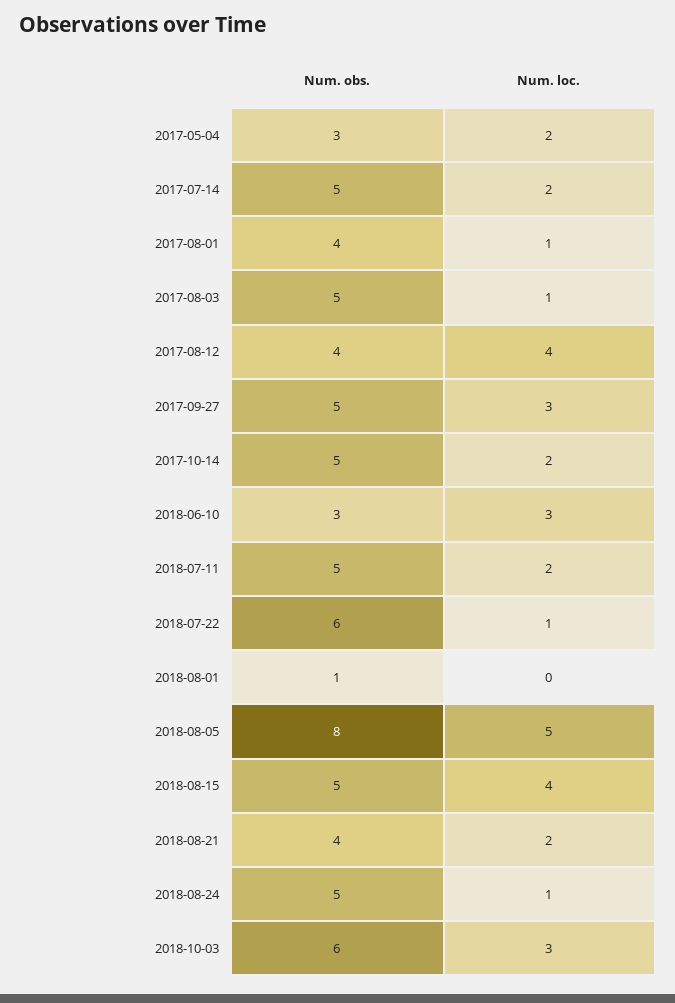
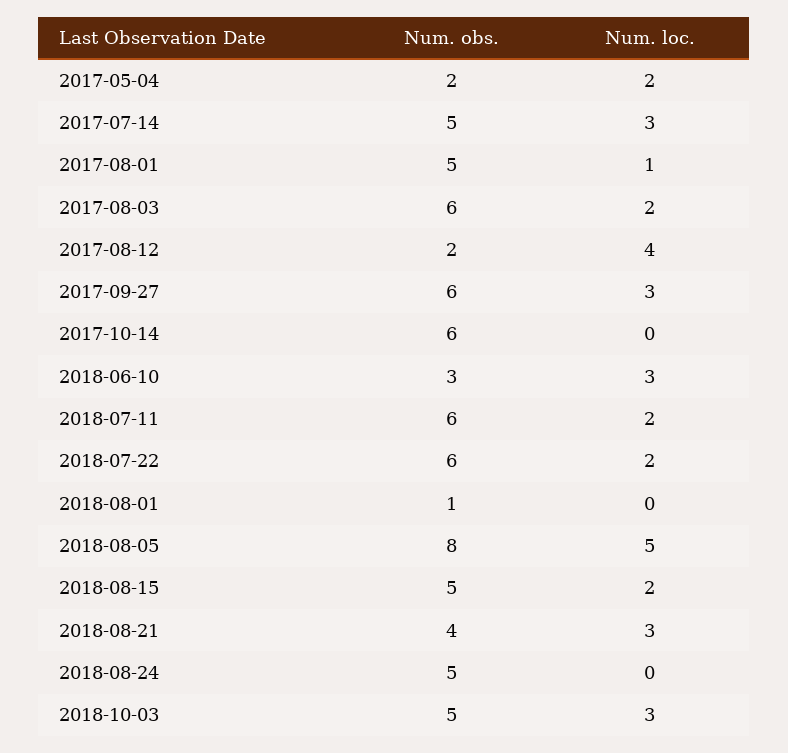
  {
    "Num. obs.": {
-     "2017-05-04": 3,
+     "2017-05-04": 2,
      "2017-07-14": 5,
-     "2017-08-01": 4,
+     "2017-08-01": 5,
-     "2017-08-03": 5,
+     "2017-08-03": 6,
-     "2017-08-12": 4,
+     "2017-08-12": 2,
-     "2017-09-27": 5,
+     "2017-09-27": 6,
-     "2017-10-14": 5,
+     "2017-10-14": 6,
      "2018-06-10": 3,
-     "2018-07-11": 5,
+     "2018-07-11": 6,
      "2018-07-22": 6,
      "2018-08-01": 1,
      "2018-08-05": 8,
      "2018-08-15": 5,
      "2018-08-21": 4,
      "2018-08-24": 5,
-     "2018-10-03": 6
+     "2018-10-03": 5
    },
    "Num. loc.": {
      "2017-05-04": 2,
-     "2017-07-14": 2,
+     "2017-07-14": 3,
      "2017-08-01": 1,
-     "2017-08-03": 1,
+     "2017-08-03": 2,
      "2017-08-12": 4,
      "2017-09-27": 3,
-     "2017-10-14": 2,
+     "2017-10-14": 0,
      "2018-06-10": 3,
      "2018-07-11": 2,
-     "2018-07-22": 1,
+     "2018-07-22": 2,
      "2018-08-01": 0,
      "2018-08-05": 5,
-     "2018-08-15": 4,
+     "2018-08-15": 2,
-     "2018-08-21": 2,
+     "2018-08-21": 3,
-     "2018-08-24": 1,
+     "2018-08-24": 0,
      "2018-10-03": 3
    }
  }

